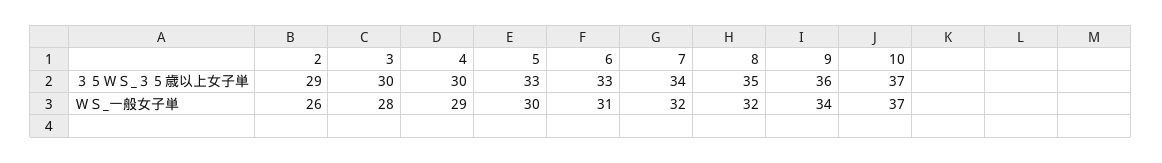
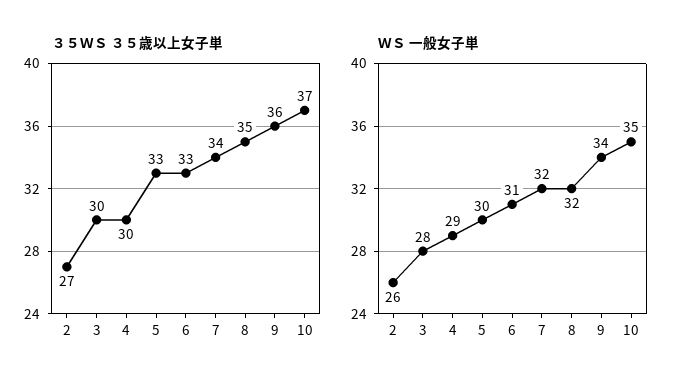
  {
    "３５ＷＳ_３５歳以上女子単": {
-     "2": 29,
+     "2": 27,
      "3": 30,
      "4": 30,
      "5": 33,
      "6": 33,
      "7": 34,
      "8": 35,
      "9": 36,
      "10": 37
    },
    "ＷＳ_一般女子単": {
      "2": 26,
      "3": 28,
      "4": 29,
      "5": 30,
      "6": 31,
      "7": 32,
      "8": 32,
      "9": 34,
-     "10": 37
+     "10": 35
    }
  }

